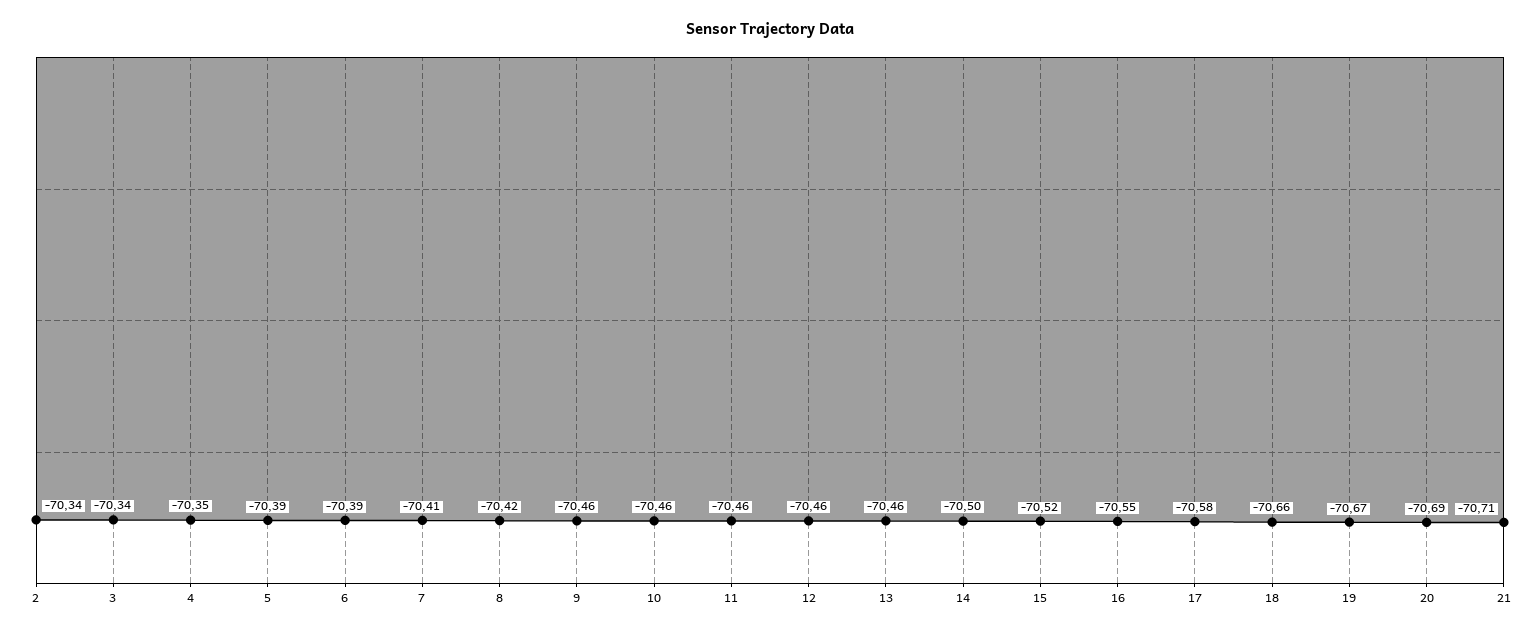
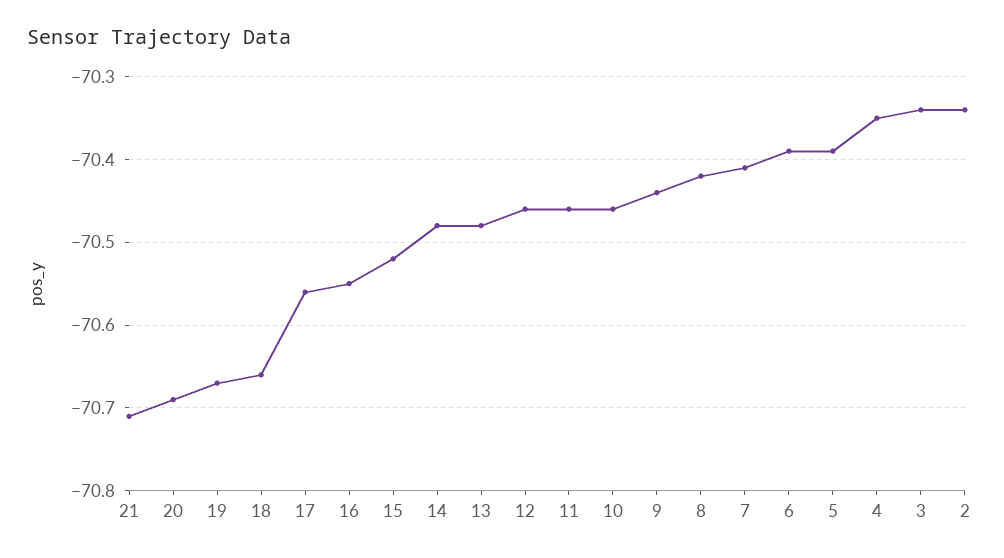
  {
    "2": -70.34,
    "3": -70.34,
    "4": -70.35,
    "5": -70.39,
    "6": -70.39,
    "7": -70.41,
    "8": -70.42,
-   "9": -70.46,
+   "9": -70.44,
    "10": -70.46,
    "11": -70.46,
    "12": -70.46,
-   "13": -70.46,
+   "13": -70.48,
-   "14": -70.5,
+   "14": -70.48,
    "15": -70.52,
    "16": -70.55,
-   "17": -70.58,
+   "17": -70.56,
    "18": -70.66,
    "19": -70.67,
    "20": -70.69,
    "21": -70.71
  }

